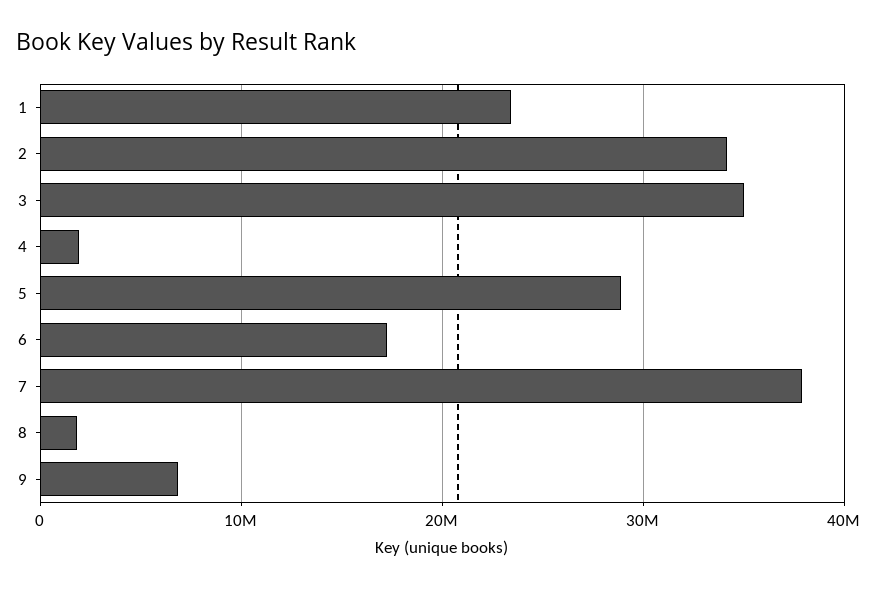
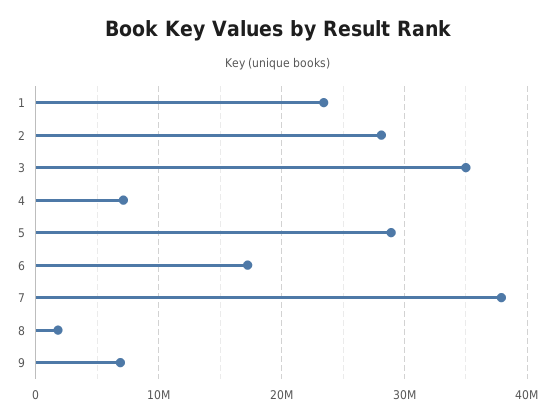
  {
    "1": 23000000,
-   "2": 34000000,
+   "2": 28000000,
    "3": 35000000,
-   "4": 2000000,
+   "4": 7000000,
    "5": 29000000,
    "6": 17000000,
    "7": 38000000,
    "8": 2000000,
    "9": 7000000
  }

